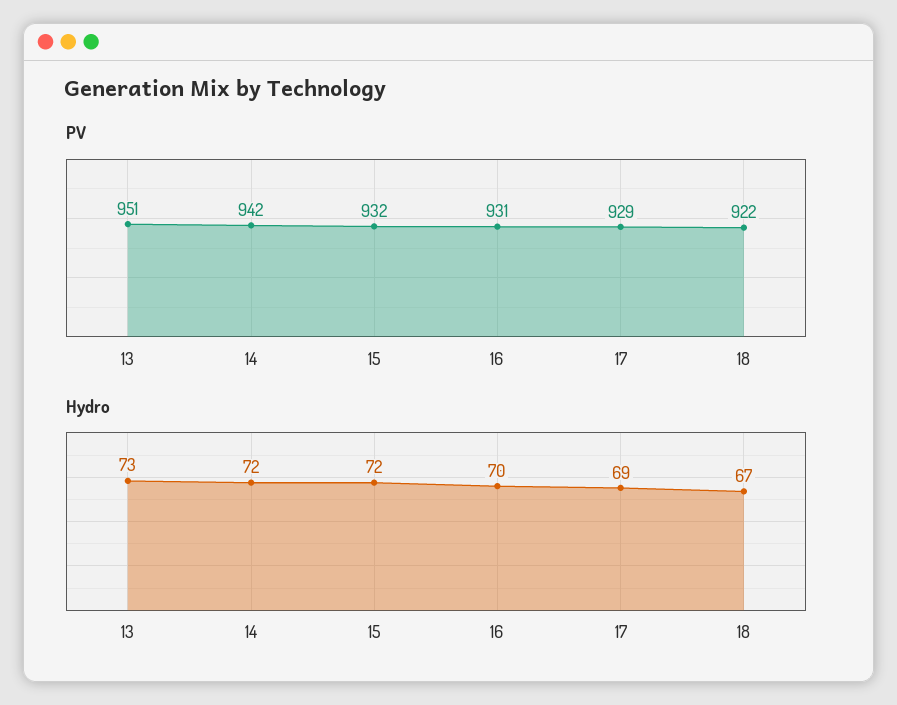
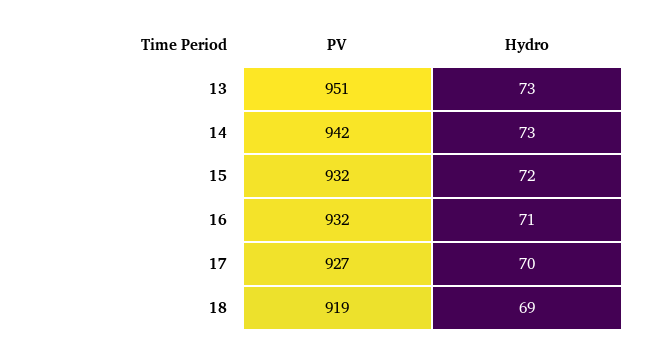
  {
    "PV": {
      "13": 951,
      "14": 942,
      "15": 932,
-     "16": 931,
+     "16": 932,
-     "17": 929,
+     "17": 927,
-     "18": 922
+     "18": 919
    },
    "Hydro": {
      "13": 73,
-     "14": 72,
+     "14": 73,
      "15": 72,
-     "16": 70,
+     "16": 71,
-     "17": 69,
+     "17": 70,
-     "18": 67
+     "18": 69
    }
  }

